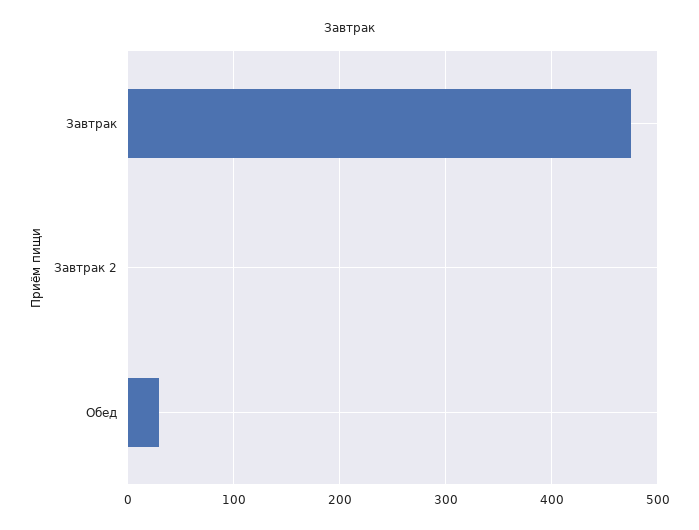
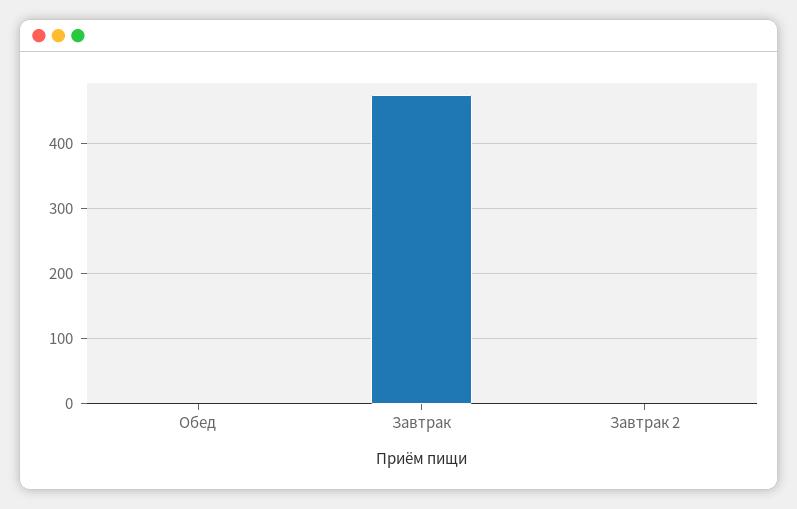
  {
    "Завтрак": 480,
    "Завтрак 2": 0,
-   "Обед": 30
+   "Обед": 0
  }

